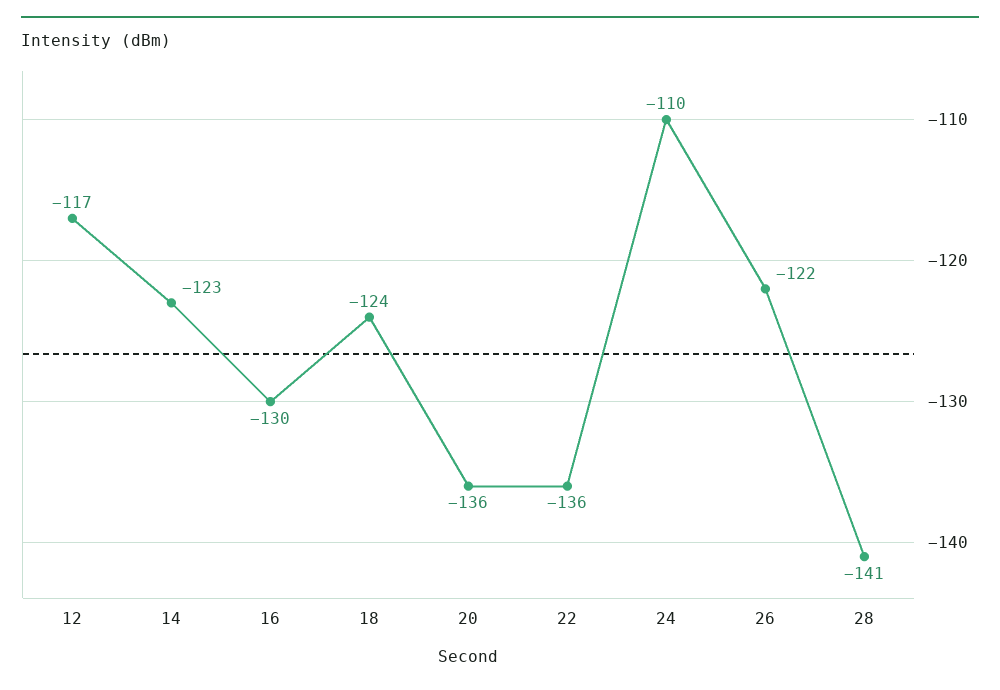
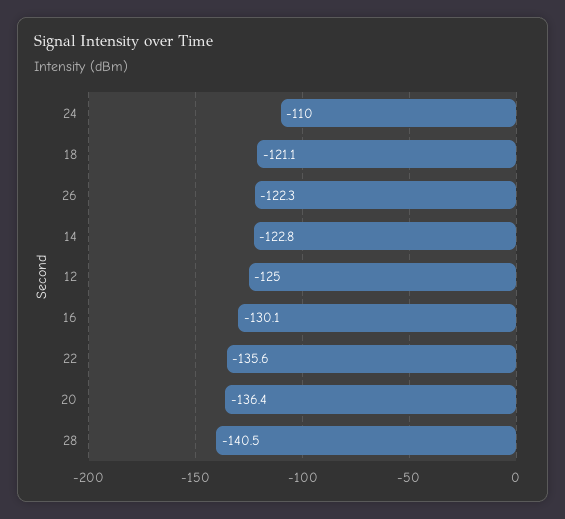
  {
-   "12": -117,
+   "12": -125,
    "14": -122.8,
    "16": -130.1,
-   "18": -124,
+   "18": -121.1,
    "20": -136.4,
    "22": -135.6,
    "24": -110,
    "26": -122.3,
    "28": -140.5
  }

